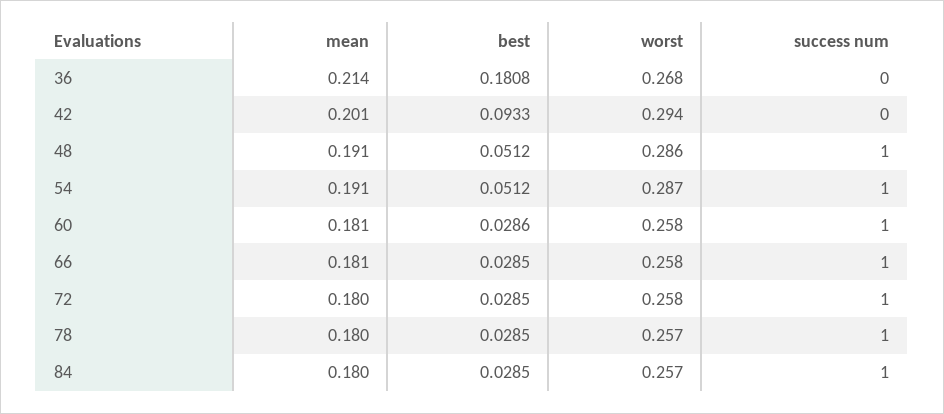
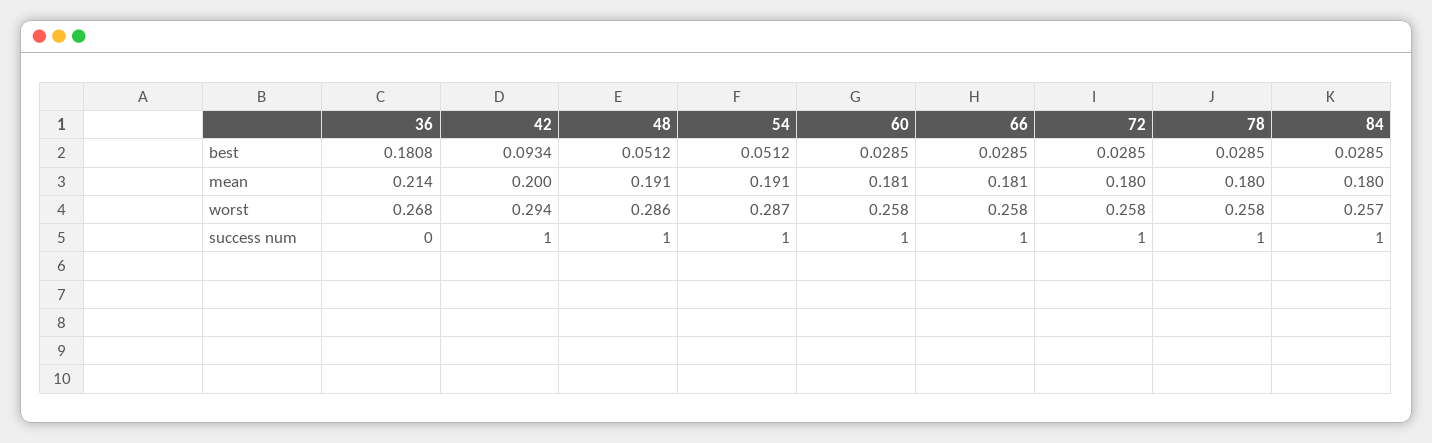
  {
    "mean": {
      "36": 0.214,
-     "42": 0.201,
+     "42": 0.2,
      "48": 0.191,
      "54": 0.191,
      "60": 0.181,
      "66": 0.181,
      "72": 0.18,
      "78": 0.18,
      "84": 0.18
    },
    "best": {
      "36": 0.1808,
-     "42": 0.0933,
+     "42": 0.0934,
      "48": 0.0512,
      "54": 0.0512,
-     "60": 0.0286,
+     "60": 0.0285,
      "66": 0.0285,
      "72": 0.0285,
      "78": 0.0285,
      "84": 0.0285
    },
    "worst": {
      "36": 0.268,
      "42": 0.294,
      "48": 0.286,
      "54": 0.287,
      "60": 0.258,
      "66": 0.258,
      "72": 0.258,
-     "78": 0.257,
+     "78": 0.258,
      "84": 0.257
    },
    "success num": {
      "36": 0,
-     "42": 0,
+     "42": 1,
      "48": 1,
      "54": 1,
      "60": 1,
      "66": 1,
      "72": 1,
      "78": 1,
      "84": 1
    }
  }

